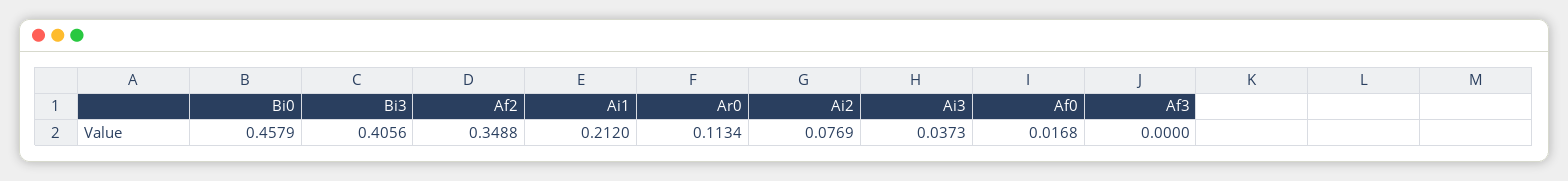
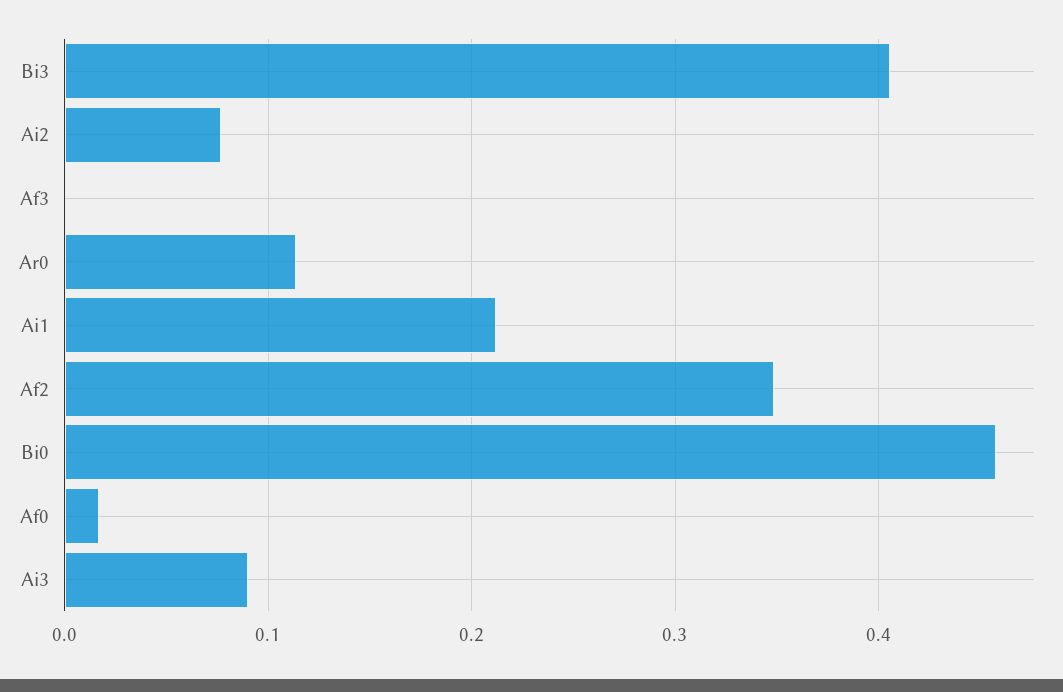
  {
    "Bi0": 0.4579,
    "Bi3": 0.4056,
    "Af2": 0.3488,
    "Ai1": 0.212,
    "Ar0": 0.1134,
    "Ai2": 0.0769,
-   "Ai3": 0.0373,
+   "Ai3": 0.09,
    "Af0": 0.0168,
    "Af3": 0
  }

